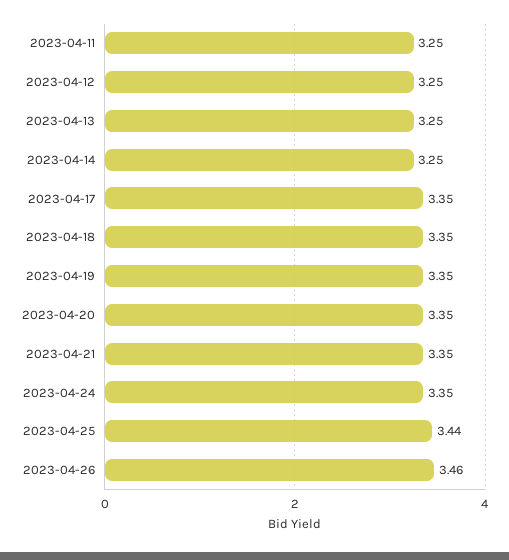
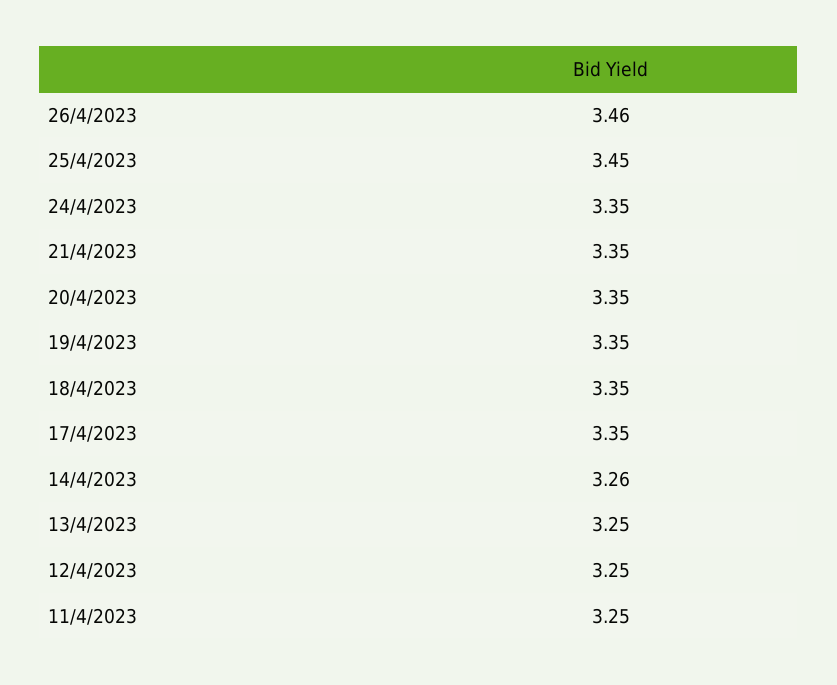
  {
    "2023-04-11": 3.25,
    "2023-04-12": 3.25,
    "2023-04-13": 3.25,
-   "2023-04-14": 3.25,
+   "2023-04-14": 3.26,
    "2023-04-17": 3.35,
    "2023-04-18": 3.35,
    "2023-04-19": 3.35,
    "2023-04-20": 3.35,
    "2023-04-21": 3.35,
    "2023-04-24": 3.35,
-   "2023-04-25": 3.44,
+   "2023-04-25": 3.45,
    "2023-04-26": 3.46
  }

